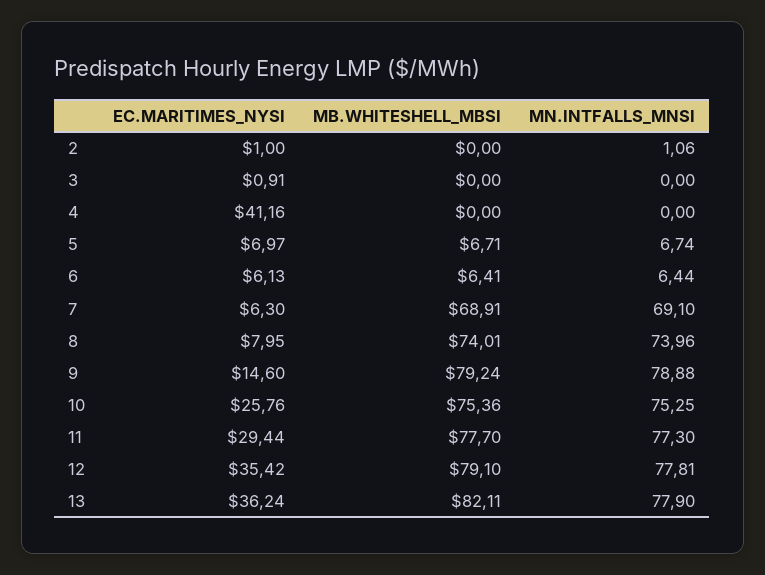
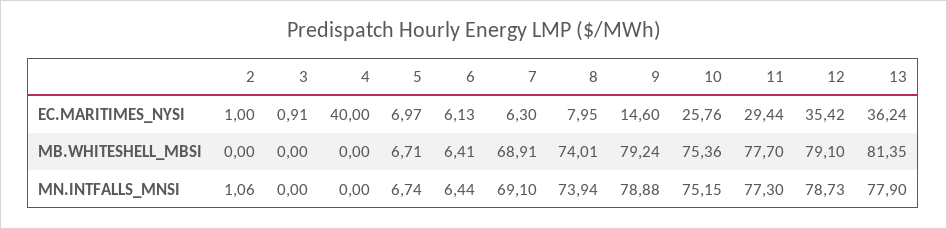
  {
    "EC.MARITIMES_NYSI": {
      "2": 1,
      "3": 0.91,
-     "4": 41.16,
+     "4": 40,
      "5": 6.97,
      "6": 6.13,
      "7": 6.3,
      "8": 7.95,
      "9": 14.6,
      "10": 25.76,
      "11": 29.44,
      "12": 35.42,
      "13": 36.24
    },
    "MB.WHITESHELL_MBSI": {
      "2": 0,
      "3": 0,
      "4": 0,
      "5": 6.71,
      "6": 6.41,
      "7": 68.91,
      "8": 74.01,
      "9": 79.24,
      "10": 75.36,
      "11": 77.7,
      "12": 79.1,
-     "13": 82.11
+     "13": 81.35
    },
    "MN.INTFALLS_MNSI": {
      "2": 1.06,
      "3": 0,
      "4": 0,
      "5": 6.74,
      "6": 6.44,
      "7": 69.1,
-     "8": 73.96,
+     "8": 73.94,
      "9": 78.88,
-     "10": 75.25,
+     "10": 75.15,
      "11": 77.3,
-     "12": 77.81,
+     "12": 78.73,
      "13": 77.9
    }
  }

